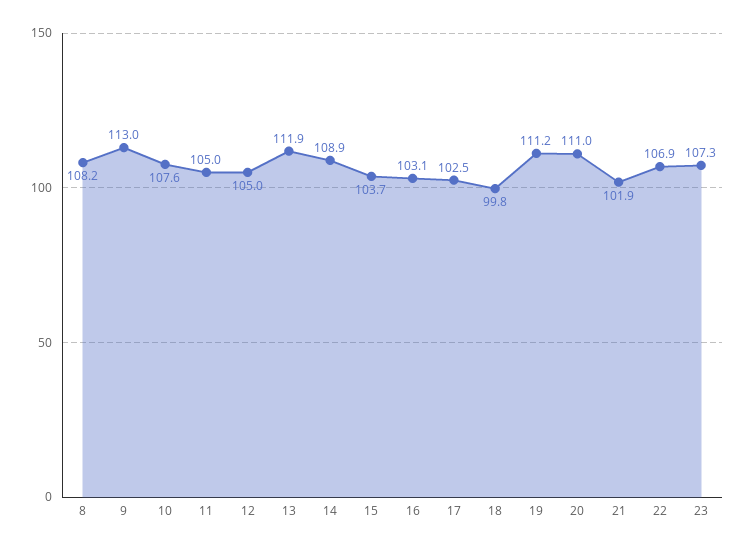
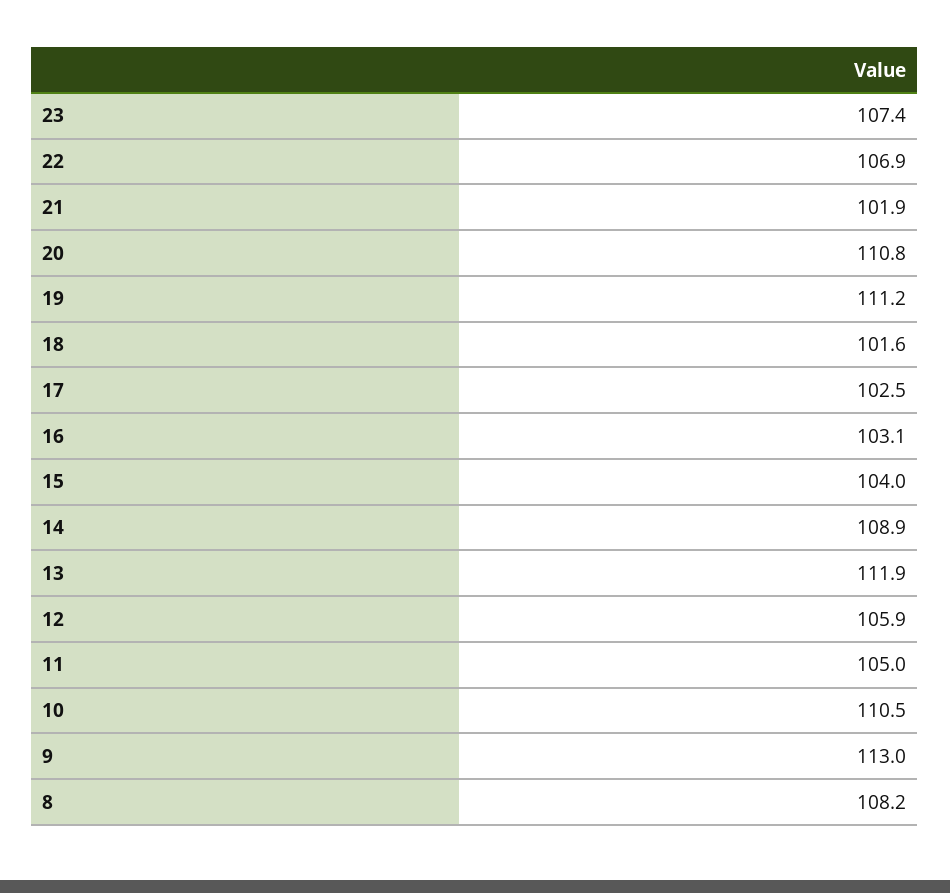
  {
    "8": 108.2,
    "9": 113,
-   "10": 107.6,
+   "10": 110.5,
    "11": 105,
-   "12": 105,
+   "12": 105.9,
    "13": 111.9,
    "14": 108.9,
-   "15": 103.7,
+   "15": 104,
    "16": 103.1,
    "17": 102.5,
-   "18": 99.8,
+   "18": 101.6,
    "19": 111.2,
-   "20": 111,
+   "20": 110.8,
    "21": 101.9,
    "22": 106.9,
-   "23": 107.3
+   "23": 107.4
  }

